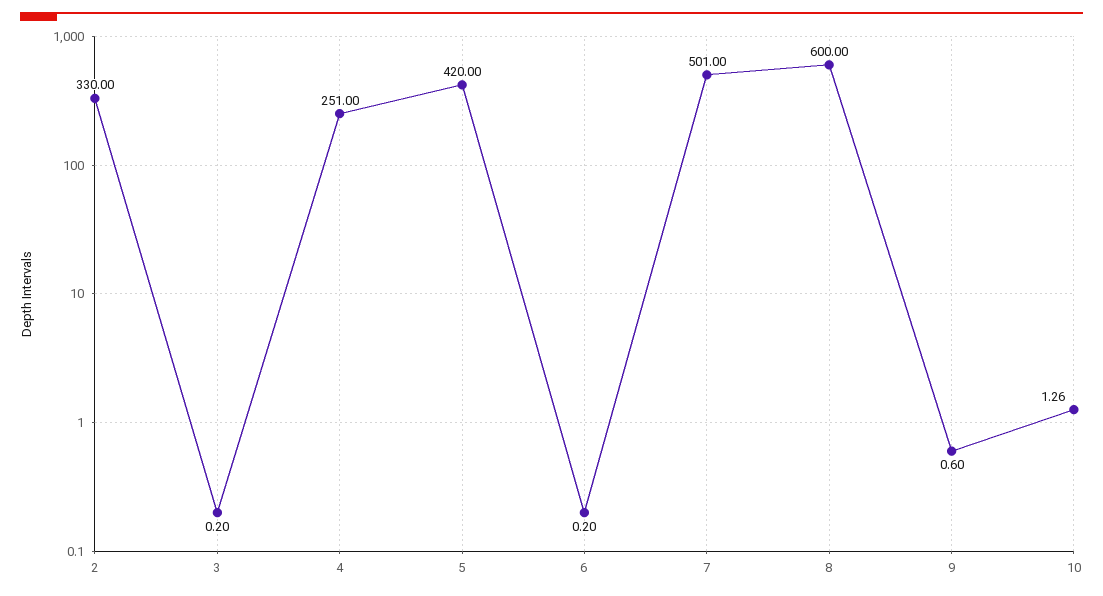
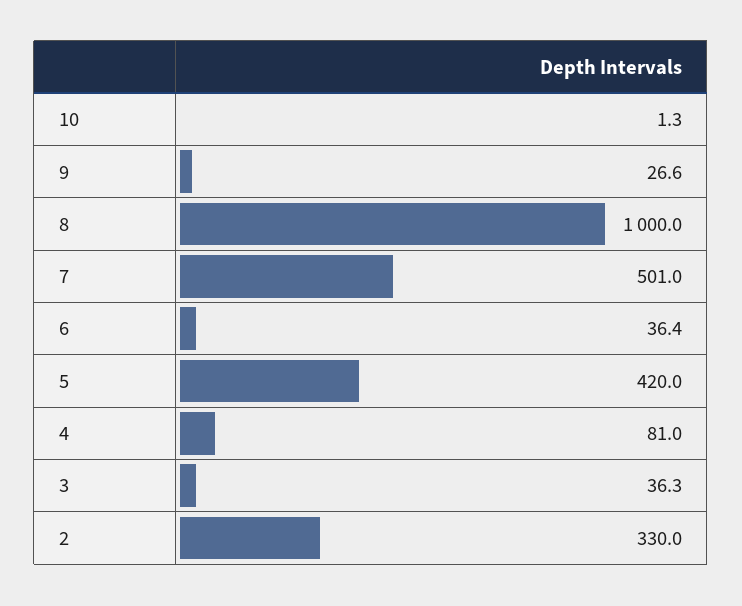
  {
    "2": 330,
-   "3": 0.2,
+   "3": 36.3,
-   "4": 251,
+   "4": 81,
    "5": 420,
-   "6": 0.2,
+   "6": 36.4,
    "7": 501,
-   "8": 600,
+   "8": 1000,
-   "9": 0.6,
+   "9": 26.6,
    "10": 1.26
  }

